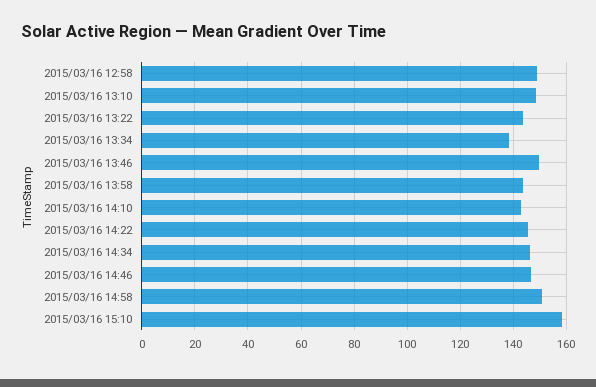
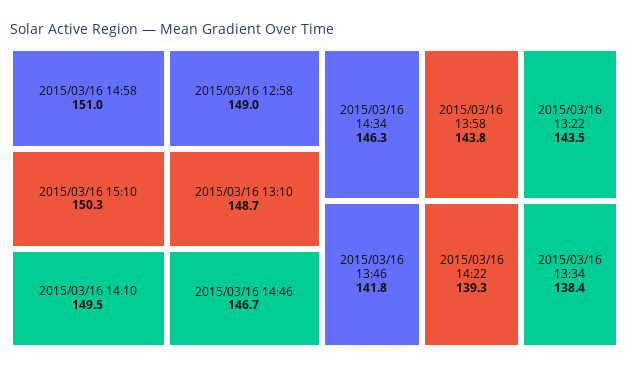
  {
    "2015/03/16 12:58": 149,
    "2015/03/16 13:10": 148.7,
    "2015/03/16 13:22": 143.5,
    "2015/03/16 13:34": 138.4,
-   "2015/03/16 13:46": 150,
+   "2015/03/16 13:46": 141.8,
    "2015/03/16 13:58": 143.8,
-   "2015/03/16 14:10": 142.5,
+   "2015/03/16 14:10": 149.5,
-   "2015/03/16 14:22": 145,
+   "2015/03/16 14:22": 139.3,
    "2015/03/16 14:34": 146.3,
    "2015/03/16 14:46": 146.7,
    "2015/03/16 14:58": 151,
-   "2015/03/16 15:10": 157.5
+   "2015/03/16 15:10": 150.3
  }

